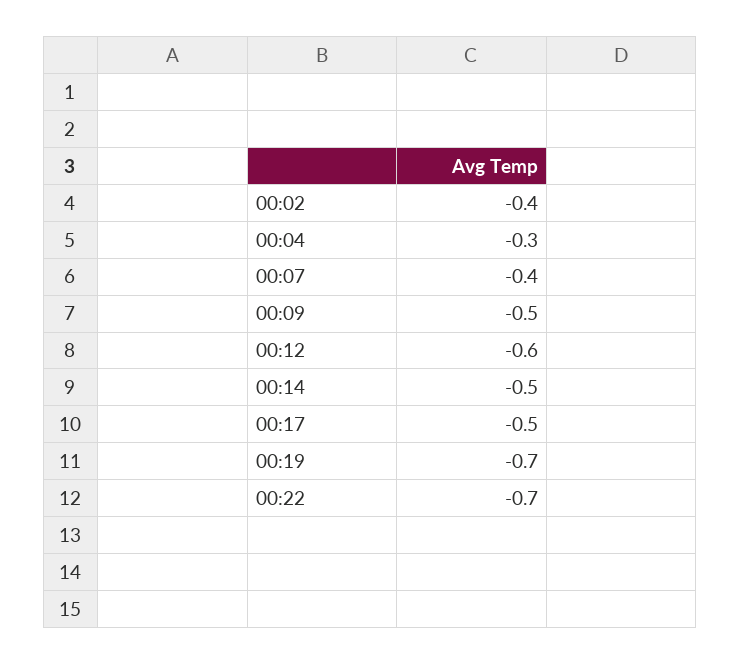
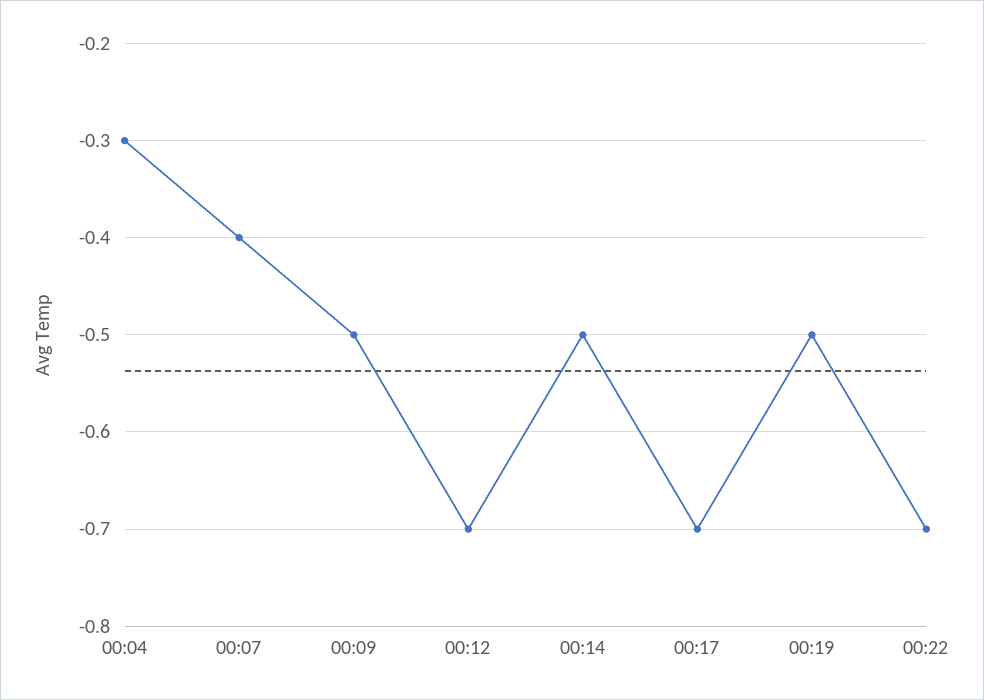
  {
-   "00:02": -0.4,
    "00:04": -0.3,
    "00:07": -0.4,
    "00:09": -0.5,
-   "00:12": -0.6,
+   "00:12": -0.7,
    "00:14": -0.5,
-   "00:17": -0.5,
+   "00:17": -0.7,
-   "00:19": -0.7,
+   "00:19": -0.5,
    "00:22": -0.7
  }

